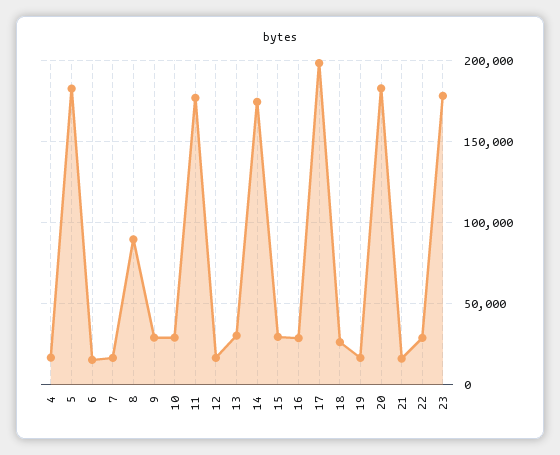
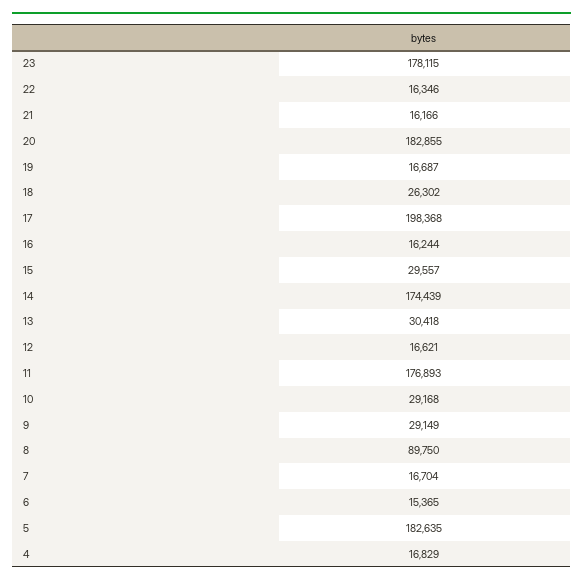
  {
    "4": 16829,
    "5": 182635,
    "6": 15365,
    "7": 16704,
    "8": 89750,
    "9": 29149,
    "10": 29168,
    "11": 176893,
    "12": 16621,
    "13": 30418,
    "14": 174439,
    "15": 29557,
-   "16": 30000,
+   "16": 16244,
    "17": 198368,
    "18": 26302,
    "19": 16687,
    "20": 182855,
    "21": 16166,
-   "22": 30000,
+   "22": 16346,
    "23": 178115
  }

